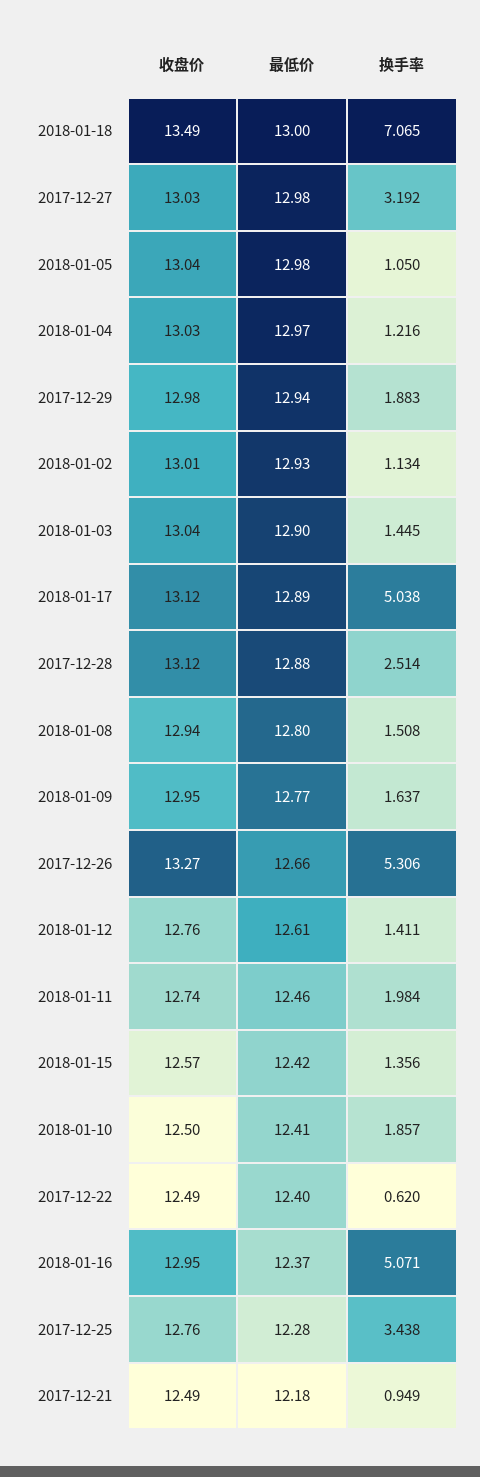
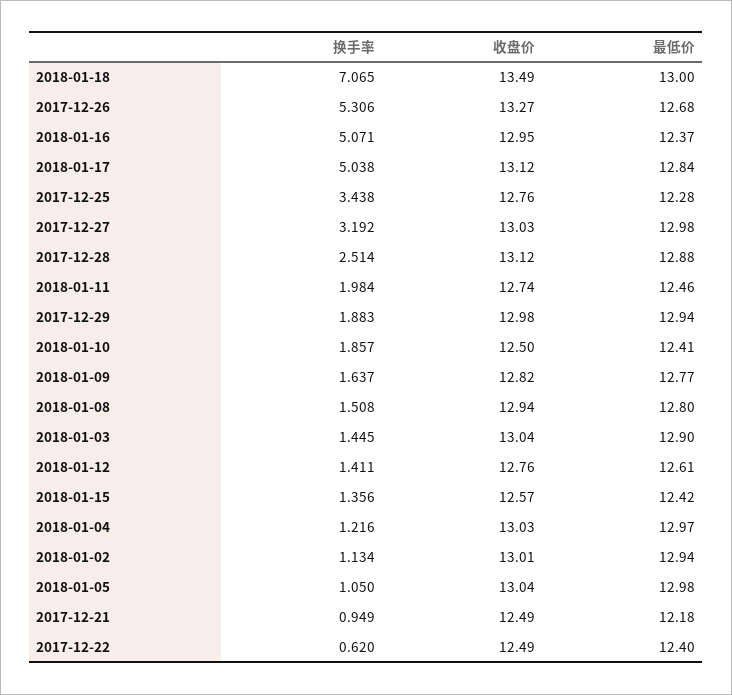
  {
    "收盘价": {
      "2018-01-18": 13.49,
      "2017-12-27": 13.03,
      "2018-01-05": 13.04,
      "2018-01-04": 13.03,
      "2017-12-29": 12.98,
      "2018-01-02": 13.01,
      "2018-01-03": 13.04,
      "2018-01-17": 13.12,
      "2017-12-28": 13.12,
      "2018-01-08": 12.94,
-     "2018-01-09": 12.95,
+     "2018-01-09": 12.82,
      "2017-12-26": 13.27,
      "2018-01-12": 12.76,
      "2018-01-11": 12.74,
      "2018-01-15": 12.57,
      "2018-01-10": 12.5,
      "2017-12-22": 12.49,
      "2018-01-16": 12.95,
      "2017-12-25": 12.76,
      "2017-12-21": 12.49
    },
    "最低价": {
      "2018-01-18": 13,
      "2017-12-27": 12.98,
      "2018-01-05": 12.98,
      "2018-01-04": 12.97,
      "2017-12-29": 12.94,
-     "2018-01-02": 12.93,
+     "2018-01-02": 12.94,
      "2018-01-03": 12.9,
-     "2018-01-17": 12.89,
+     "2018-01-17": 12.84,
      "2017-12-28": 12.88,
      "2018-01-08": 12.8,
      "2018-01-09": 12.77,
-     "2017-12-26": 12.66,
+     "2017-12-26": 12.68,
      "2018-01-12": 12.61,
      "2018-01-11": 12.46,
      "2018-01-15": 12.42,
      "2018-01-10": 12.41,
      "2017-12-22": 12.4,
      "2018-01-16": 12.37,
      "2017-12-25": 12.28,
      "2017-12-21": 12.18
    },
    "换手率": {
      "2018-01-18": 7.065,
      "2017-12-27": 3.192,
      "2018-01-05": 1.05,
      "2018-01-04": 1.216,
      "2017-12-29": 1.883,
      "2018-01-02": 1.134,
      "2018-01-03": 1.445,
      "2018-01-17": 5.038,
      "2017-12-28": 2.514,
      "2018-01-08": 1.508,
      "2018-01-09": 1.637,
      "2017-12-26": 5.306,
      "2018-01-12": 1.411,
      "2018-01-11": 1.984,
      "2018-01-15": 1.356,
      "2018-01-10": 1.857,
      "2017-12-22": 0.62,
      "2018-01-16": 5.071,
      "2017-12-25": 3.438,
      "2017-12-21": 0.949
    }
  }

